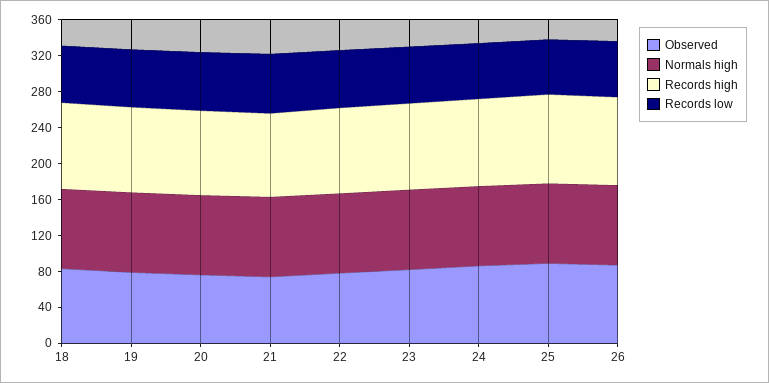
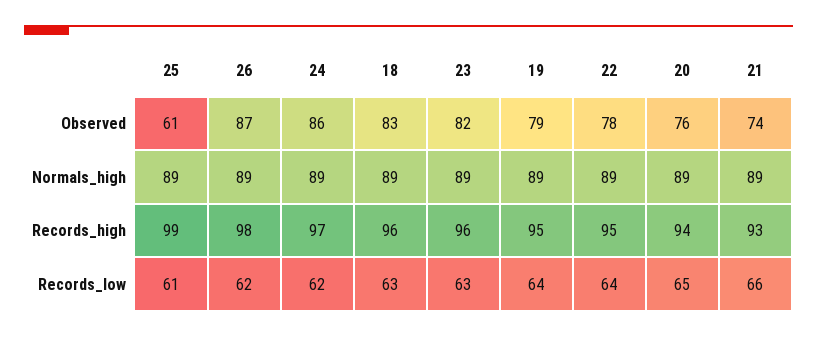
  {
    "Observed": {
      "18": 83,
      "19": 79,
      "20": 76,
      "21": 74,
      "22": 78,
      "23": 82,
      "24": 86,
-     "25": 90,
+     "25": 61,
      "26": 87
    },
    "Normals high": {
      "18": 89,
      "19": 89,
      "20": 89,
      "21": 89,
      "22": 89,
      "23": 89,
      "24": 89,
      "25": 89,
      "26": 89
    },
    "Records high": {
      "18": 96,
      "19": 95,
      "20": 94,
      "21": 93,
      "22": 95,
      "23": 96,
      "24": 97,
      "25": 99,
      "26": 98
    },
    "Records low": {
      "18": 63,
      "19": 64,
      "20": 65,
      "21": 66,
      "22": 64,
      "23": 63,
      "24": 62,
      "25": 61,
      "26": 62
    }
  }

